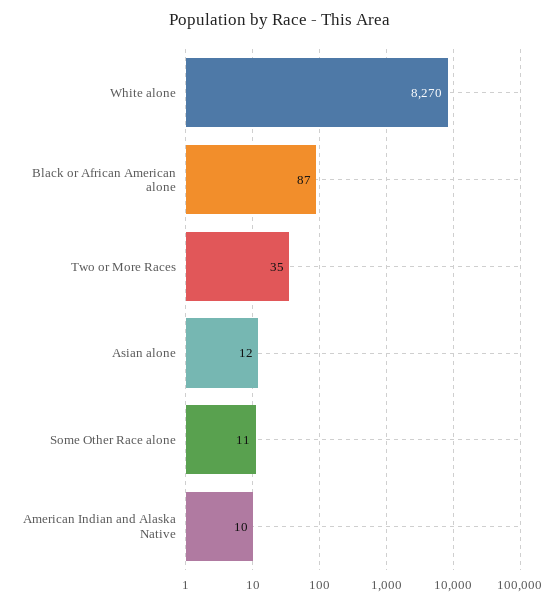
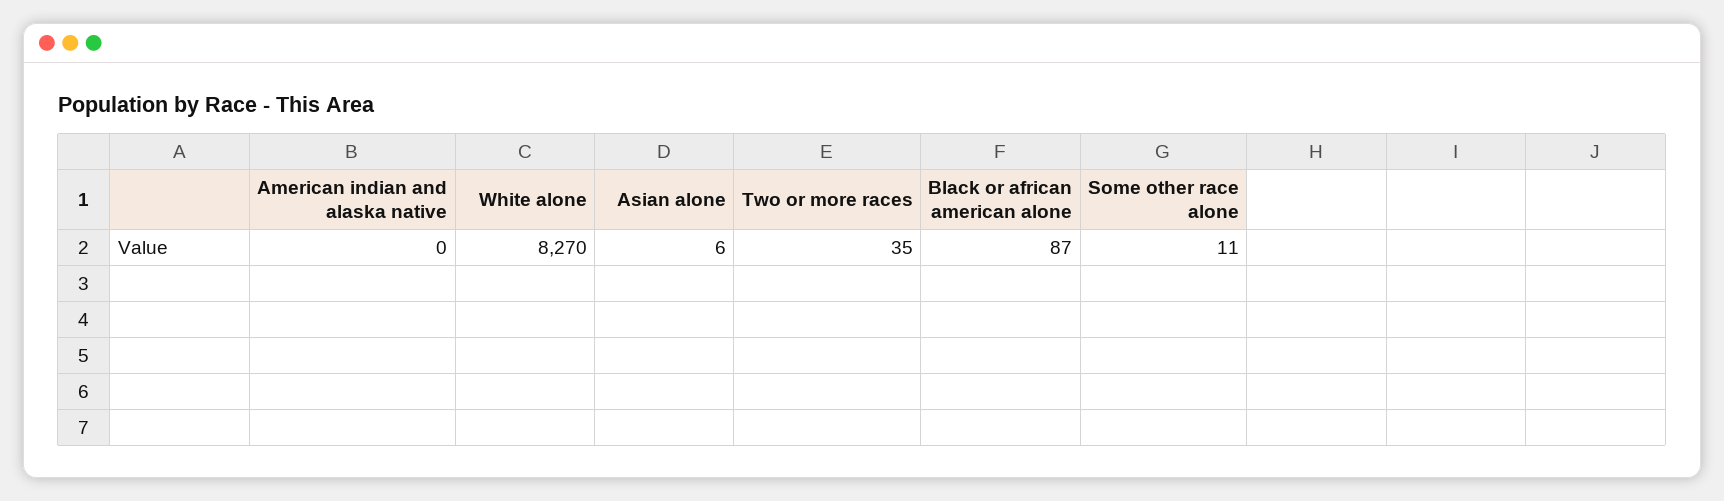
  {
    "White alone": 8270,
    "Black or African American alone": 87,
    "Two or More Races": 35,
-   "Asian alone": 12,
+   "Asian alone": 6,
    "Some Other Race alone": 11,
-   "American Indian and Alaska Native": 10
+   "American Indian and Alaska Native": 0
  }

